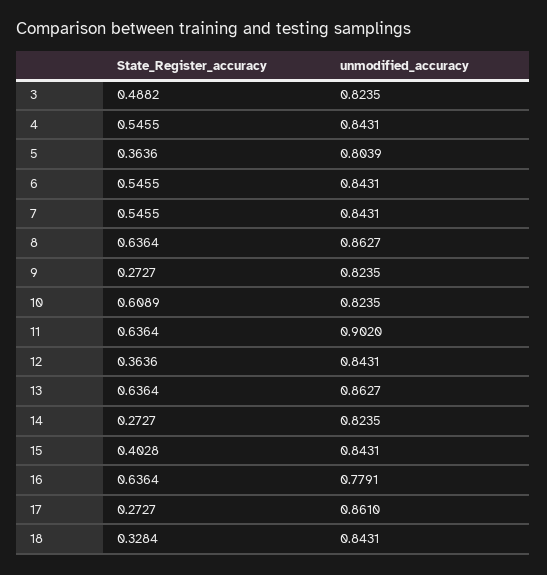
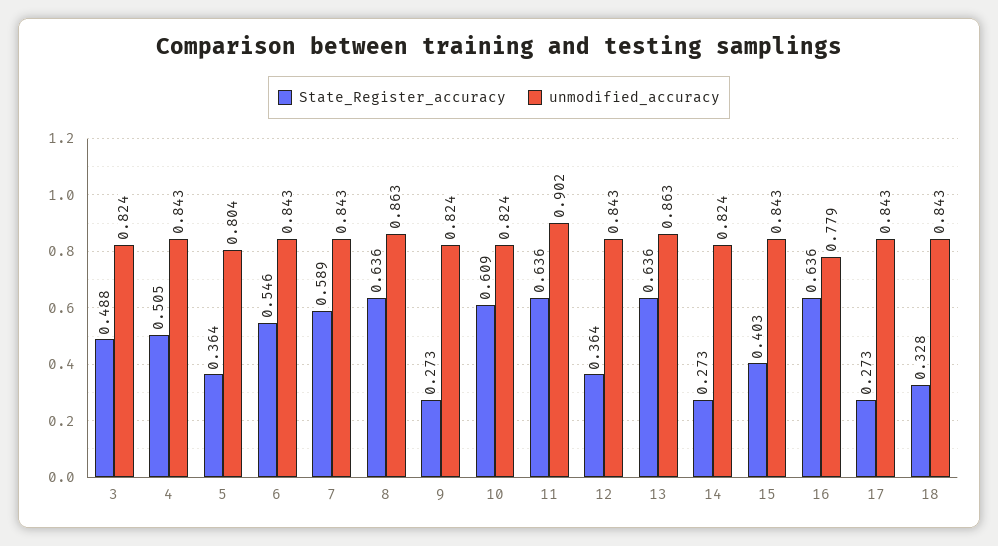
  {
    "State_Register_accuracy": {
      "3": 0.4882,
-     "4": 0.5455,
+     "4": 0.505,
      "5": 0.3636,
      "6": 0.5455,
-     "7": 0.5455,
+     "7": 0.589,
      "8": 0.6364,
      "9": 0.2727,
      "10": 0.6089,
      "11": 0.6364,
      "12": 0.3636,
      "13": 0.6364,
      "14": 0.2727,
      "15": 0.4028,
      "16": 0.6364,
      "17": 0.2727,
      "18": 0.3284
    },
    "unmodified_accuracy": {
      "3": 0.8235,
      "4": 0.8431,
      "5": 0.8039,
      "6": 0.8431,
      "7": 0.8431,
      "8": 0.8627,
      "9": 0.8235,
      "10": 0.8235,
      "11": 0.902,
      "12": 0.8431,
      "13": 0.8627,
      "14": 0.8235,
      "15": 0.8431,
      "16": 0.7791,
-     "17": 0.861,
+     "17": 0.843,
      "18": 0.8431
    }
  }

